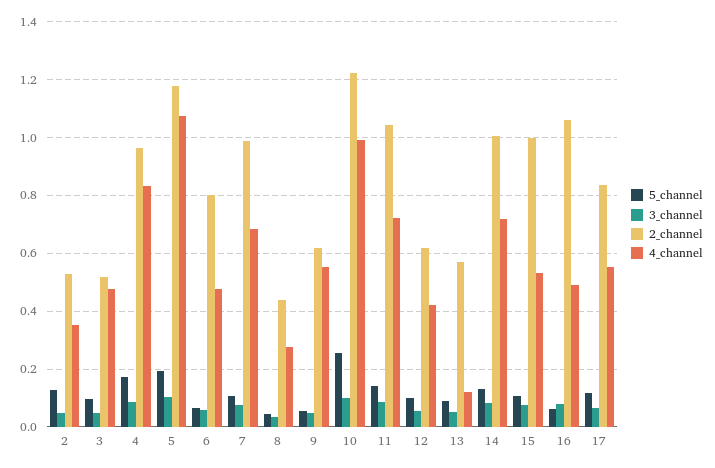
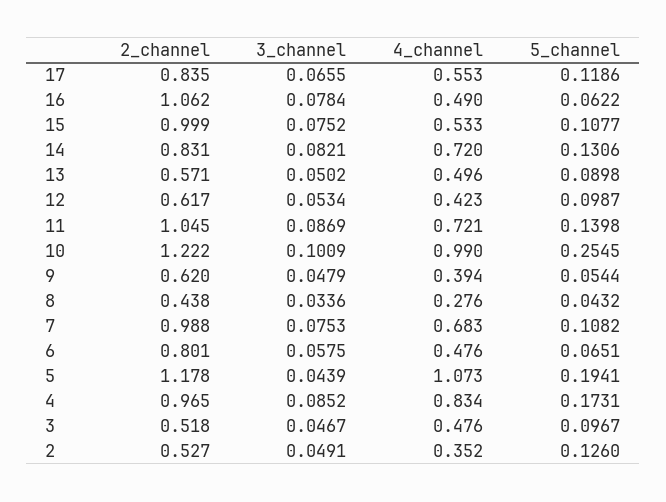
  {
    "5_channel": {
      "2": 0.126,
      "3": 0.0967,
      "4": 0.1731,
      "5": 0.1941,
      "6": 0.0651,
      "7": 0.1082,
      "8": 0.0432,
      "9": 0.0544,
      "10": 0.2545,
      "11": 0.1398,
      "12": 0.0987,
      "13": 0.0898,
      "14": 0.1306,
      "15": 0.1077,
      "16": 0.0622,
      "17": 0.1186
    },
    "3_channel": {
      "2": 0.0491,
      "3": 0.0467,
      "4": 0.0852,
-     "5": 0.1,
+     "5": 0.0439,
      "6": 0.0575,
      "7": 0.0753,
      "8": 0.0336,
      "9": 0.0479,
      "10": 0.1009,
      "11": 0.0869,
      "12": 0.0534,
      "13": 0.0502,
      "14": 0.0821,
      "15": 0.0752,
      "16": 0.0784,
      "17": 0.0655
    },
    "2_channel": {
      "2": 0.527,
      "3": 0.518,
      "4": 0.965,
      "5": 1.178,
      "6": 0.801,
      "7": 0.988,
      "8": 0.438,
      "9": 0.62,
      "10": 1.222,
      "11": 1.045,
      "12": 0.617,
      "13": 0.571,
-     "14": 1,
+     "14": 0.831,
      "15": 0.999,
      "16": 1.062,
      "17": 0.835
    },
    "4_channel": {
      "2": 0.352,
      "3": 0.476,
      "4": 0.834,
      "5": 1.073,
      "6": 0.476,
      "7": 0.683,
      "8": 0.276,
-     "9": 0.55,
+     "9": 0.394,
      "10": 0.99,
      "11": 0.721,
      "12": 0.423,
-     "13": 0.125,
+     "13": 0.496,
      "14": 0.72,
      "15": 0.533,
      "16": 0.49,
      "17": 0.553
    }
  }

